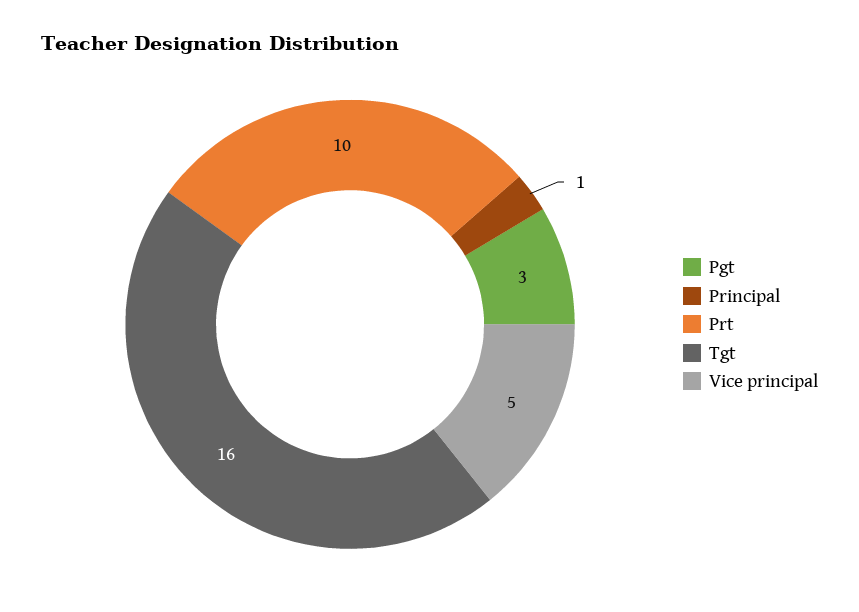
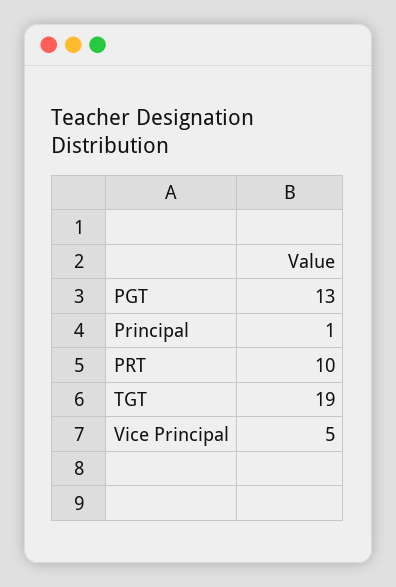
  {
-   "Pgt": 3,
+   "Pgt": 13,
    "Principal": 1,
    "Prt": 10,
-   "Tgt": 16,
+   "Tgt": 19,
    "Vice principal": 5
  }

